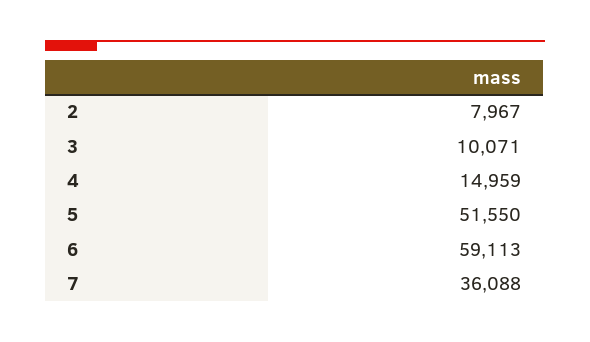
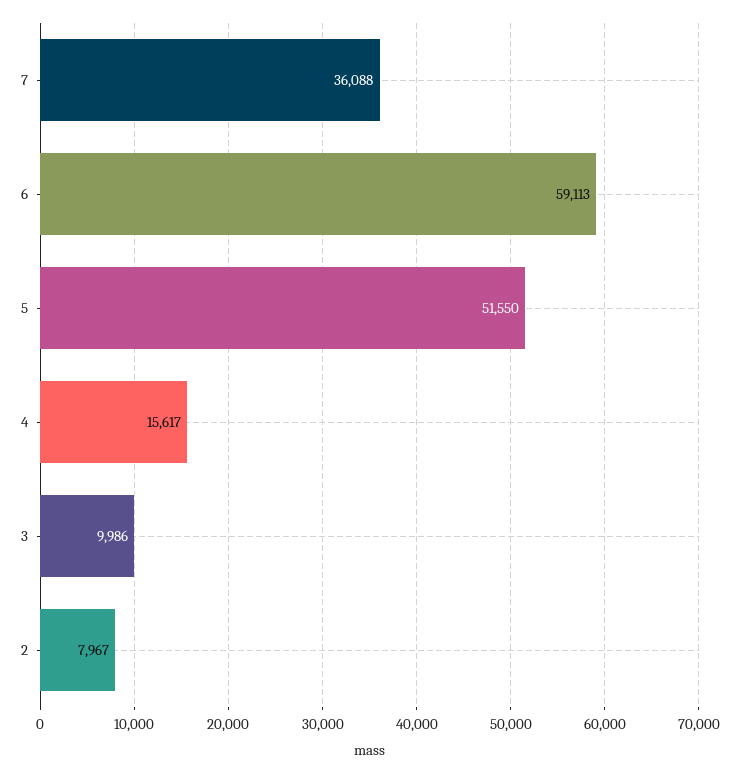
  {
    "2": 7967,
-   "3": 10071,
+   "3": 9986,
-   "4": 14959,
+   "4": 15617,
    "5": 51550,
    "6": 59113,
    "7": 36088
  }

